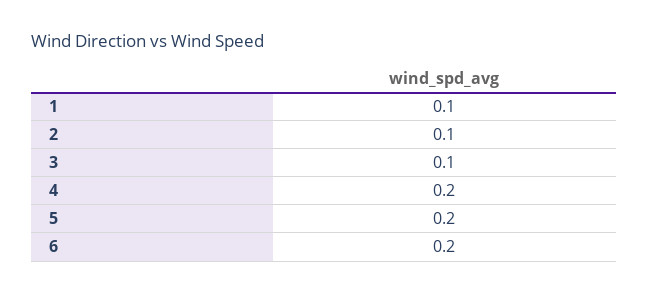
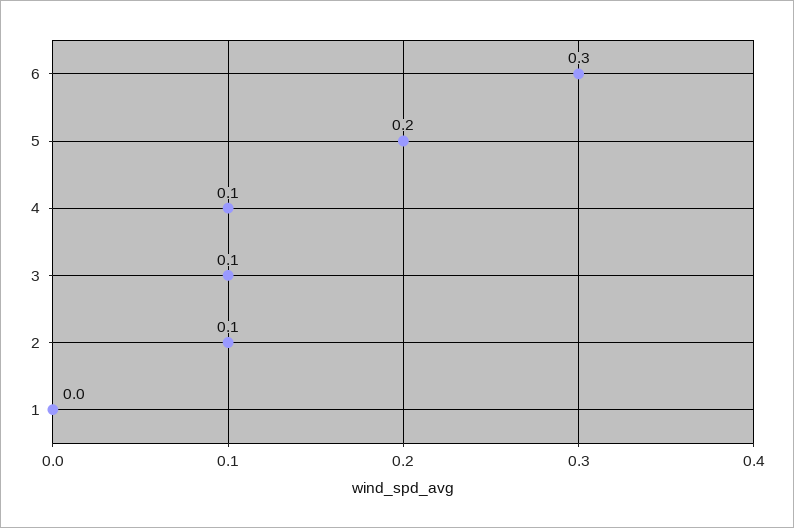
  {
-   "1": 0.1,
+   "1": 0,
    "2": 0.1,
    "3": 0.1,
-   "4": 0.2,
+   "4": 0.1,
    "5": 0.2,
-   "6": 0.2
+   "6": 0.3
  }

